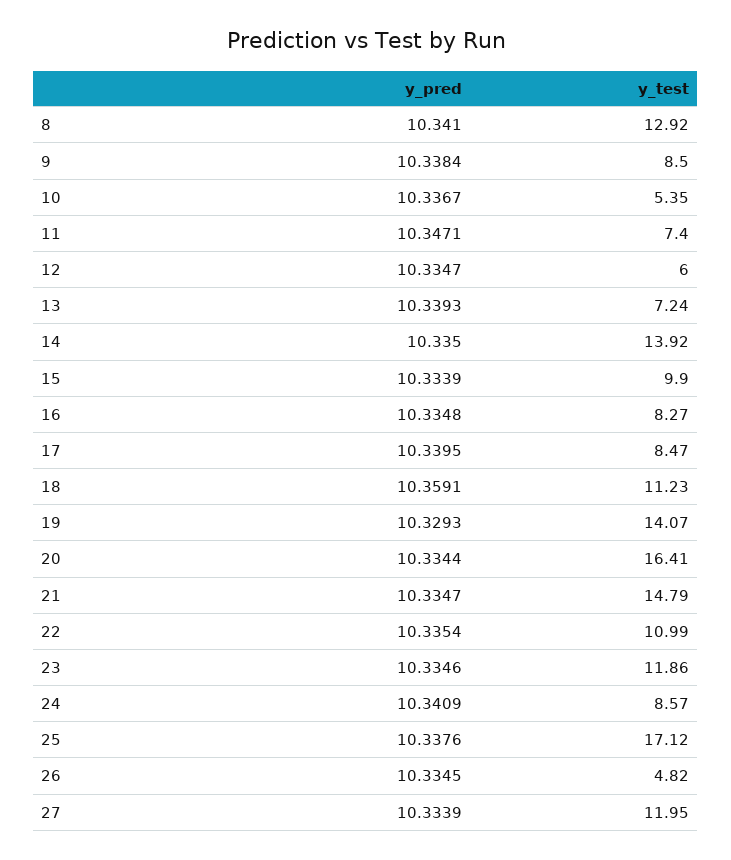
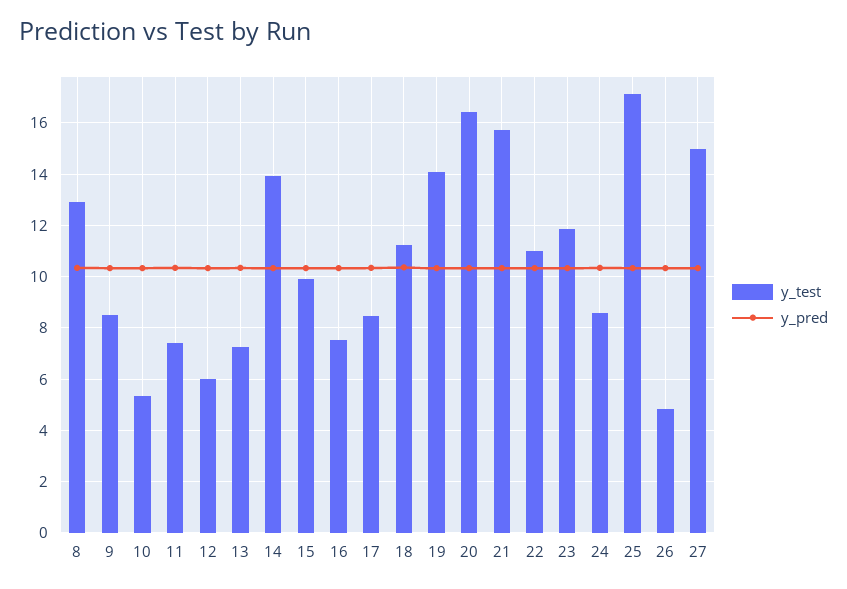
  {
    "y_pred": {
      "8": 10.341,
      "9": 10.3384,
      "10": 10.3367,
      "11": 10.3471,
      "12": 10.3347,
      "13": 10.3393,
      "14": 10.335,
      "15": 10.3339,
      "16": 10.3348,
      "17": 10.3395,
      "18": 10.3591,
      "19": 10.3293,
      "20": 10.3344,
      "21": 10.3347,
      "22": 10.3354,
      "23": 10.3346,
      "24": 10.3409,
      "25": 10.3376,
      "26": 10.3345,
      "27": 10.3339
    },
    "y_test": {
      "8": 12.92,
      "9": 8.5,
      "10": 5.35,
      "11": 7.4,
      "12": 6,
      "13": 7.24,
      "14": 13.92,
      "15": 9.9,
-     "16": 8.27,
+     "16": 7.5,
      "17": 8.47,
      "18": 11.23,
      "19": 14.07,
      "20": 16.41,
-     "21": 14.79,
+     "21": 15.75,
      "22": 10.99,
      "23": 11.86,
      "24": 8.57,
      "25": 17.12,
      "26": 4.82,
-     "27": 11.95
+     "27": 15
    }
  }

